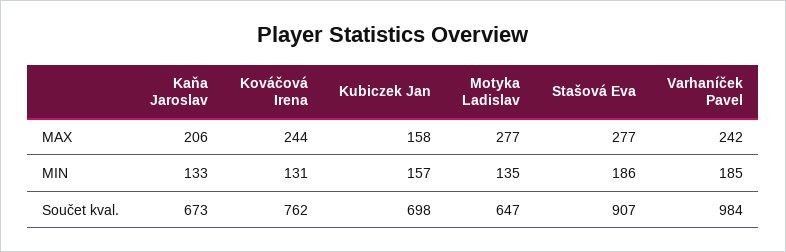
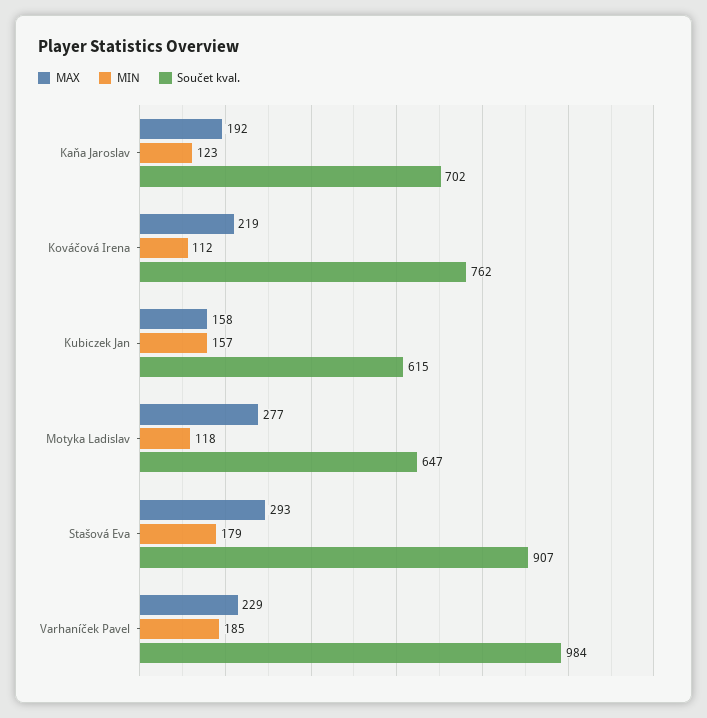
  {
    "MAX": {
-     "Kaňa Jaroslav": 206,
+     "Kaňa Jaroslav": 192,
-     "Kováčová Irena": 244,
+     "Kováčová Irena": 219,
      "Kubiczek Jan": 158,
      "Motyka Ladislav": 277,
-     "Stašová Eva": 277,
+     "Stašová Eva": 293,
-     "Varhaníček Pavel": 242
+     "Varhaníček Pavel": 229
    },
    "MIN": {
-     "Kaňa Jaroslav": 133,
+     "Kaňa Jaroslav": 123,
-     "Kováčová Irena": 131,
+     "Kováčová Irena": 112,
      "Kubiczek Jan": 157,
-     "Motyka Ladislav": 135,
+     "Motyka Ladislav": 118,
-     "Stašová Eva": 186,
+     "Stašová Eva": 179,
      "Varhaníček Pavel": 185
    },
    "Součet kval.": {
-     "Kaňa Jaroslav": 673,
+     "Kaňa Jaroslav": 702,
      "Kováčová Irena": 762,
-     "Kubiczek Jan": 698,
+     "Kubiczek Jan": 615,
      "Motyka Ladislav": 647,
      "Stašová Eva": 907,
      "Varhaníček Pavel": 984
    }
  }

